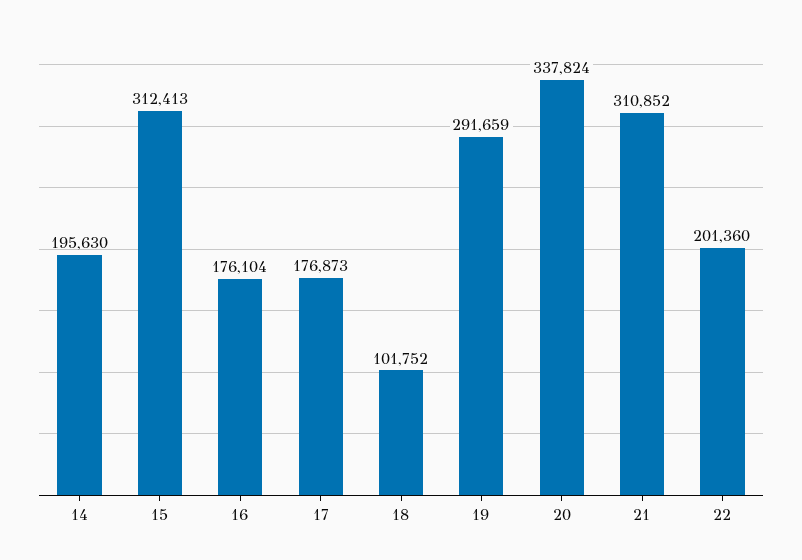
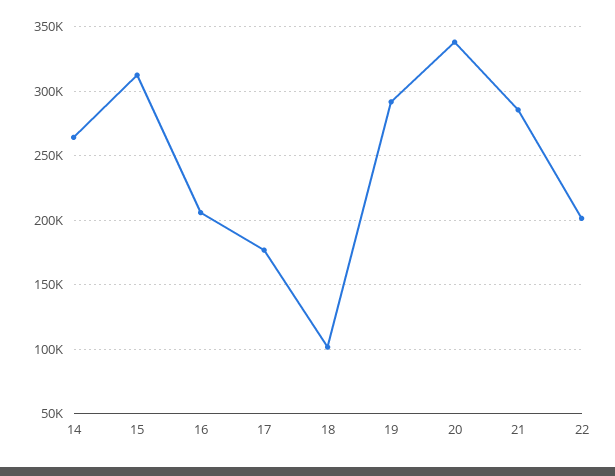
  {
-   "14": 195630,
+   "14": 265000,
    "15": 312413,
-   "16": 176104,
+   "16": 205000,
    "17": 176873,
    "18": 101752,
    "19": 291659,
    "20": 337824,
-   "21": 310852,
+   "21": 285000,
    "22": 201360
  }

